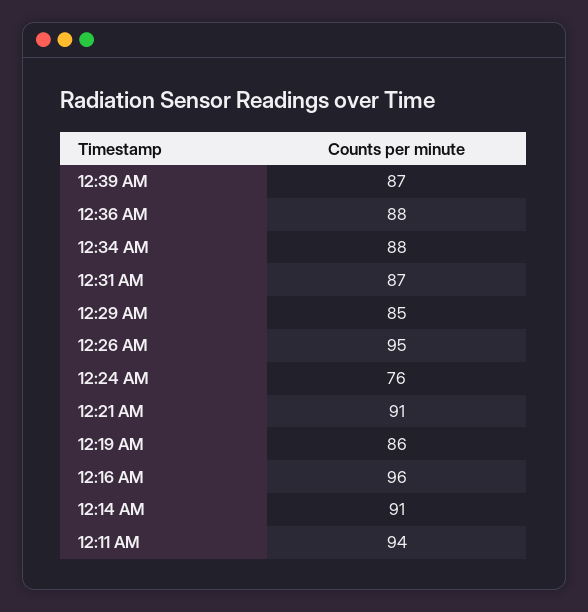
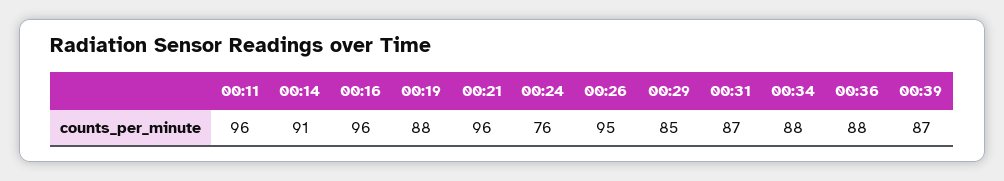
  {
    "12:39 AM": 87,
    "12:36 AM": 88,
    "12:34 AM": 88,
    "12:31 AM": 87,
    "12:29 AM": 85,
    "12:26 AM": 95,
    "12:24 AM": 76,
-   "12:21 AM": 91,
+   "12:21 AM": 96,
-   "12:19 AM": 86,
+   "12:19 AM": 88,
    "12:16 AM": 96,
    "12:14 AM": 91,
-   "12:11 AM": 94
+   "12:11 AM": 96
  }

